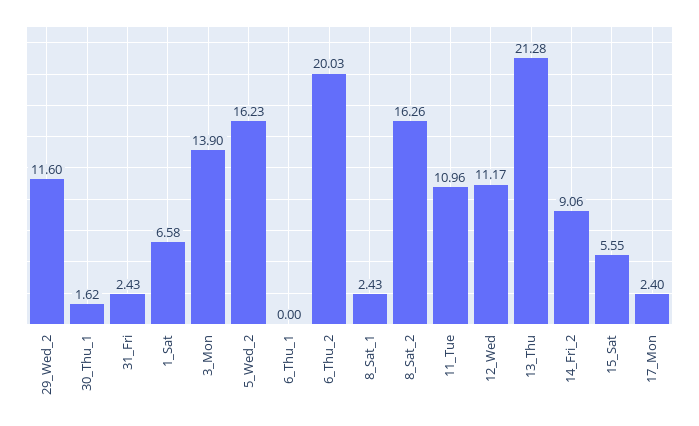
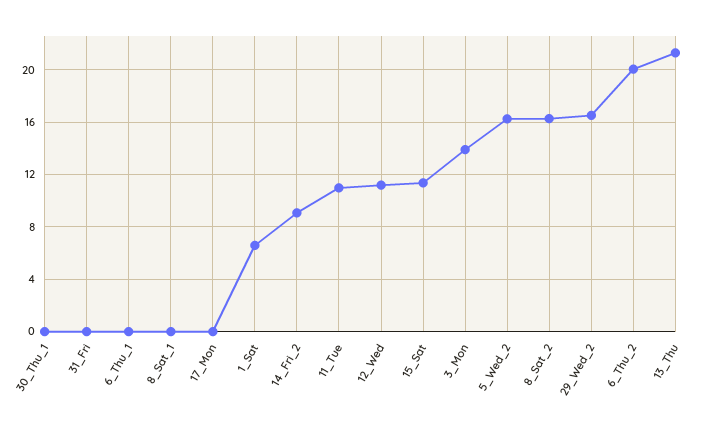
  {
-   "29_Wed_2": 11.6,
+   "29_Wed_2": 16.5,
-   "30_Thu_1": 1.62,
+   "30_Thu_1": 0,
-   "31_Fri": 2.43,
+   "31_Fri": 0,
    "1_Sat": 6.58,
    "3_Mon": 13.9,
    "5_Wed_2": 16.23,
    "6_Thu_1": 0,
    "6_Thu_2": 20.03,
-   "8_Sat_1": 2.43,
+   "8_Sat_1": 0,
    "8_Sat_2": 16.26,
    "11_Tue": 10.96,
    "12_Wed": 11.17,
    "13_Thu": 21.28,
    "14_Fri_2": 9.06,
-   "15_Sat": 5.55,
+   "15_Sat": 11.5,
-   "17_Mon": 2.4
+   "17_Mon": 0
  }

